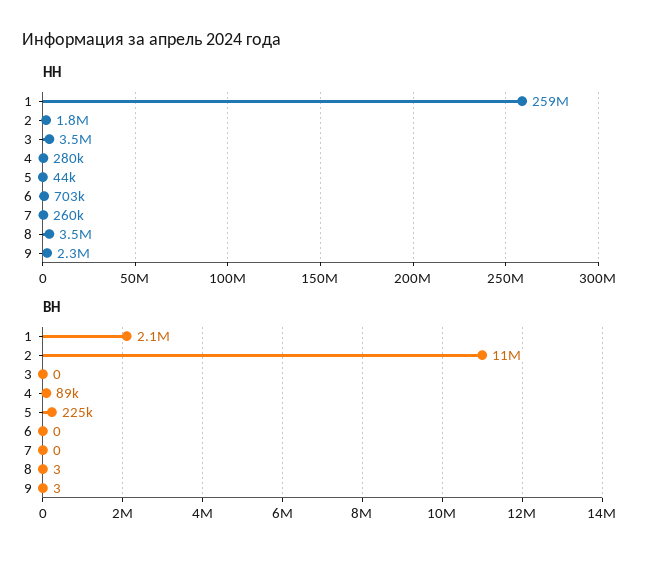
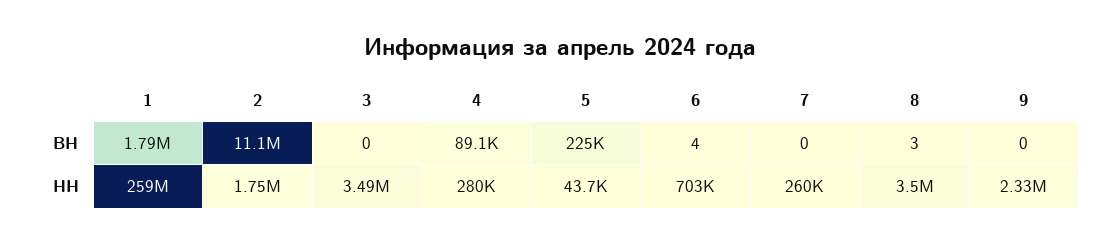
  {
    "НН": {
      "1": 259000000,
      "2": 1750000,
      "3": 3490000,
      "4": 280000,
      "5": 43700,
      "6": 703000,
      "7": 260000,
      "8": 3500000,
      "9": 2330000
    },
    "ВН": {
-     "1": 2100000,
+     "1": 1790000,
      "2": 11100000,
      "3": 0,
      "4": 89100,
      "5": 225000,
-     "6": 0,
+     "6": 4,
      "7": 0,
      "8": 3,
-     "9": 3
+     "9": 0
    }
  }

